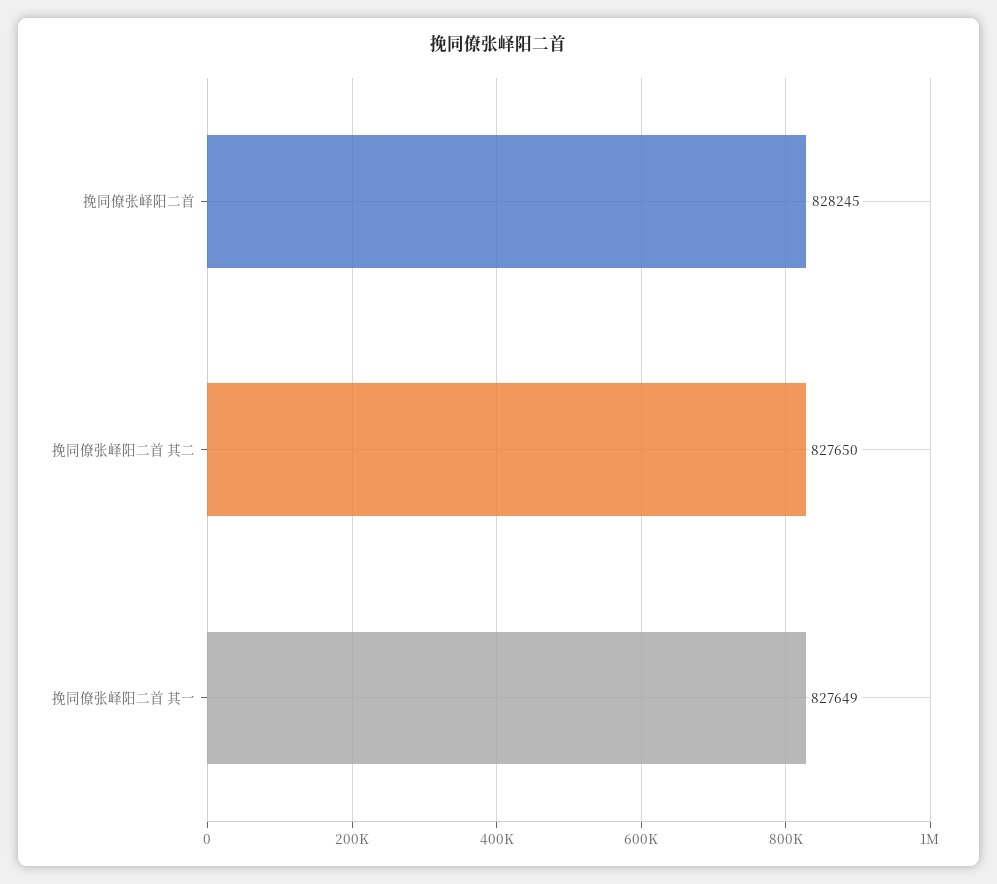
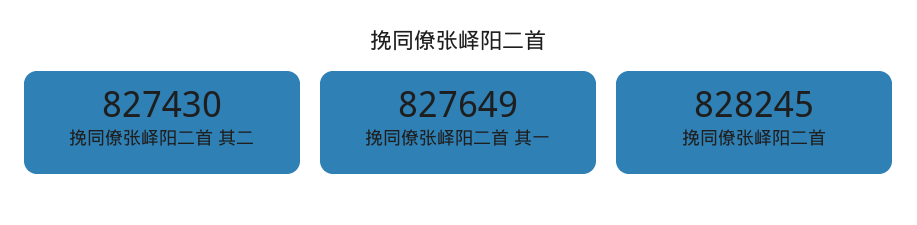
  {
    "挽同僚张峄阳二首": 828245,
-   "挽同僚张峄阳二首 其二": 827650,
+   "挽同僚张峄阳二首 其二": 827430,
    "挽同僚张峄阳二首 其一": 827649
  }

